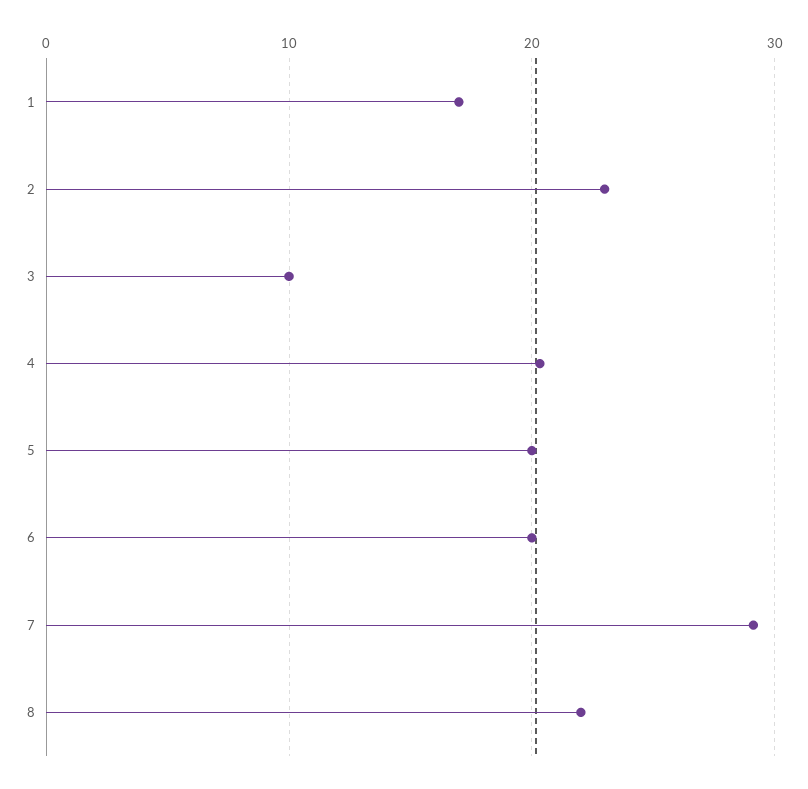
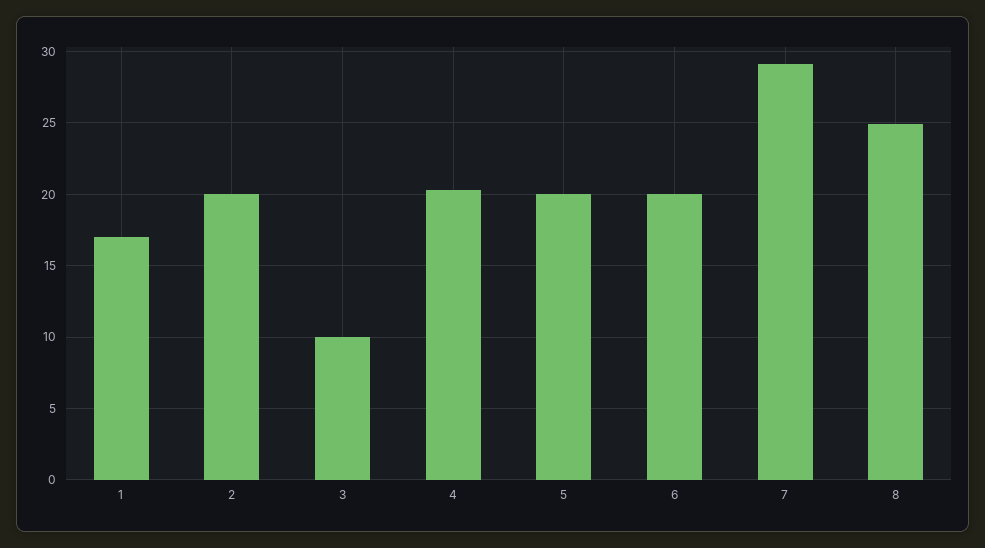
  {
    "1": 17,
-   "2": 23,
+   "2": 20,
    "3": 10,
    "4": 20.5,
    "5": 20,
    "6": 20,
    "7": 29,
-   "8": 22
+   "8": 25
  }

